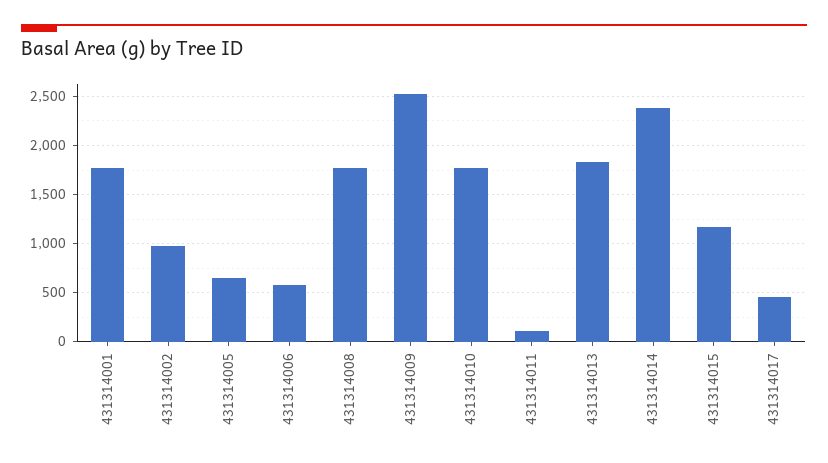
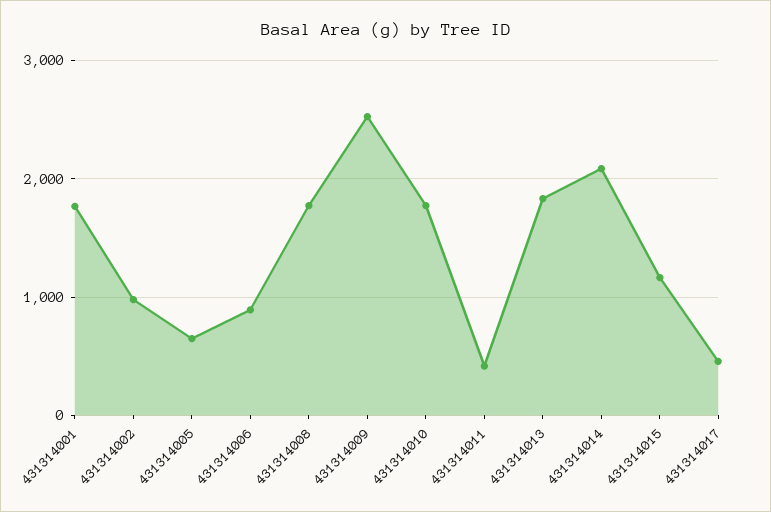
  {
    "431314001": 1800,
    "431314002": 1000,
    "431314005": 600,
-   "431314006": 600,
+   "431314006": 900,
    "431314008": 1800,
    "431314009": 2500,
    "431314010": 1800,
-   "431314011": 100,
+   "431314011": 400,
    "431314013": 1800,
-   "431314014": 2400,
+   "431314014": 2100,
    "431314015": 1200,
    "431314017": 500
  }

